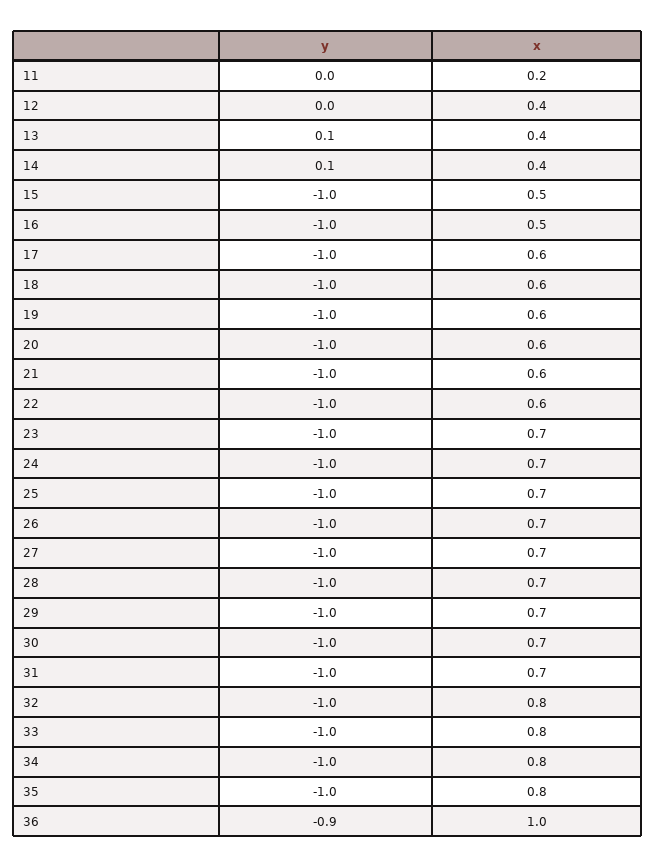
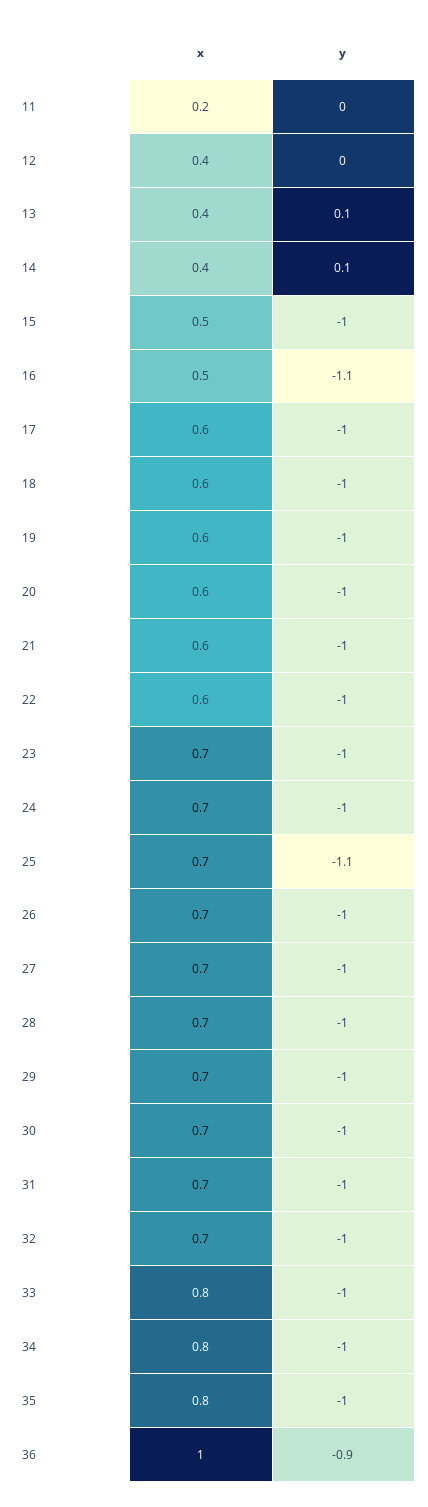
  {
    "y": {
      "11": 0,
      "12": 0,
      "13": 0.1,
      "14": 0.1,
      "15": -1,
-     "16": -1,
+     "16": -1.1,
      "17": -1,
      "18": -1,
      "19": -1,
      "20": -1,
      "21": -1,
      "22": -1,
      "23": -1,
      "24": -1,
-     "25": -1,
+     "25": -1.1,
      "26": -1,
      "27": -1,
      "28": -1,
      "29": -1,
      "30": -1,
      "31": -1,
      "32": -1,
      "33": -1,
      "34": -1,
      "35": -1,
      "36": -0.9
    },
    "x": {
      "11": 0.2,
      "12": 0.4,
      "13": 0.4,
      "14": 0.4,
      "15": 0.5,
      "16": 0.5,
      "17": 0.6,
      "18": 0.6,
      "19": 0.6,
      "20": 0.6,
      "21": 0.6,
      "22": 0.6,
      "23": 0.7,
      "24": 0.7,
      "25": 0.7,
      "26": 0.7,
      "27": 0.7,
      "28": 0.7,
      "29": 0.7,
      "30": 0.7,
      "31": 0.7,
-     "32": 0.8,
+     "32": 0.7,
      "33": 0.8,
      "34": 0.8,
      "35": 0.8,
      "36": 1
    }
  }

